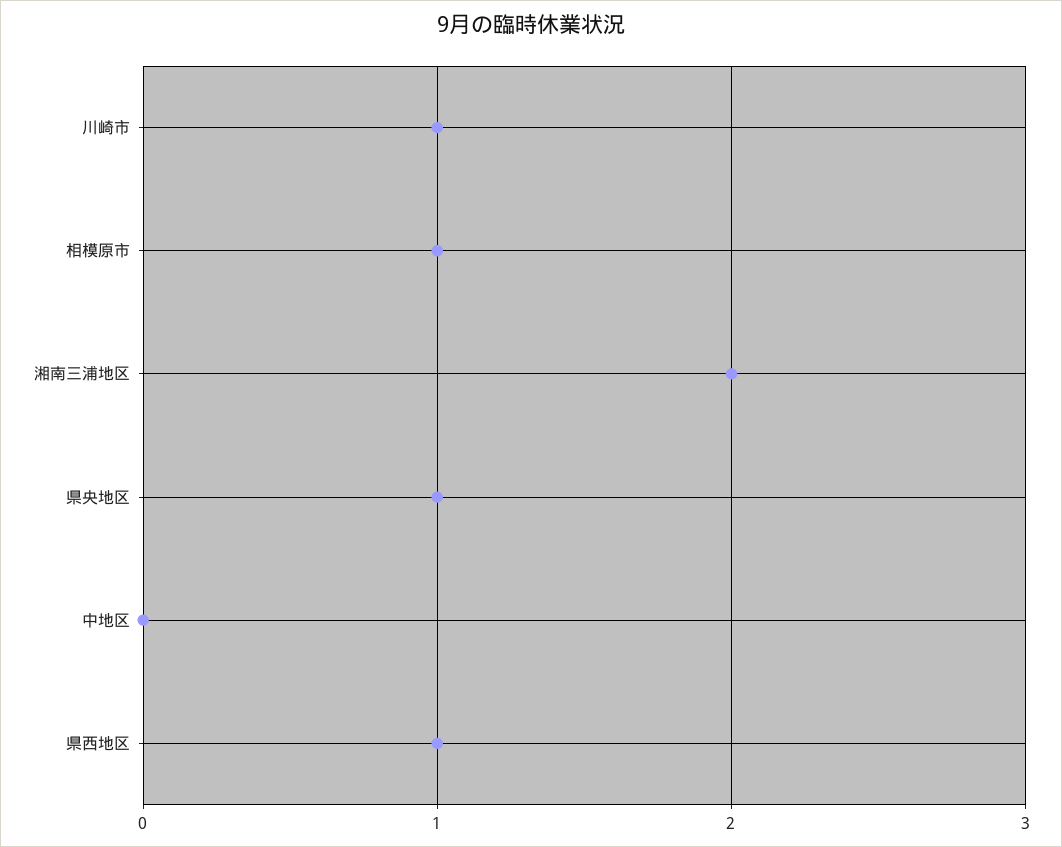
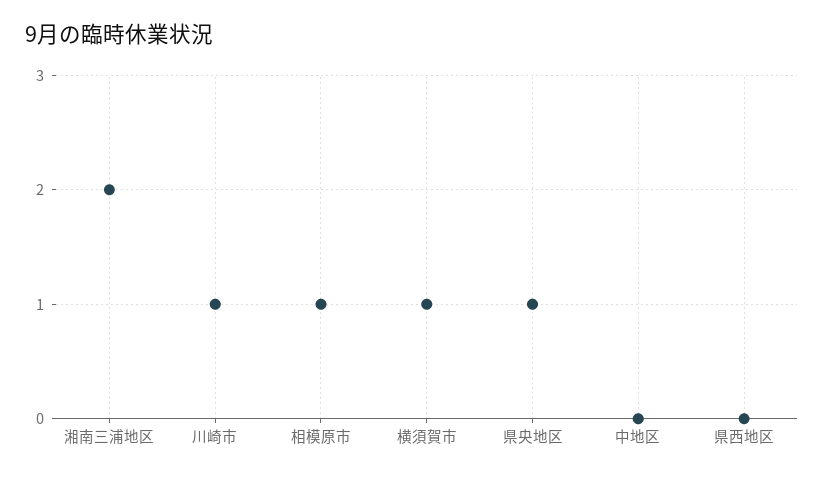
  {
    "川崎市": 1,
    "相模原市": 1,
    "湘南三浦地区": 2,
    "県央地区": 1,
    "中地区": 0,
-   "県西地区": 1
+   "県西地区": 0,
+   "横須賀市": 1
  }

